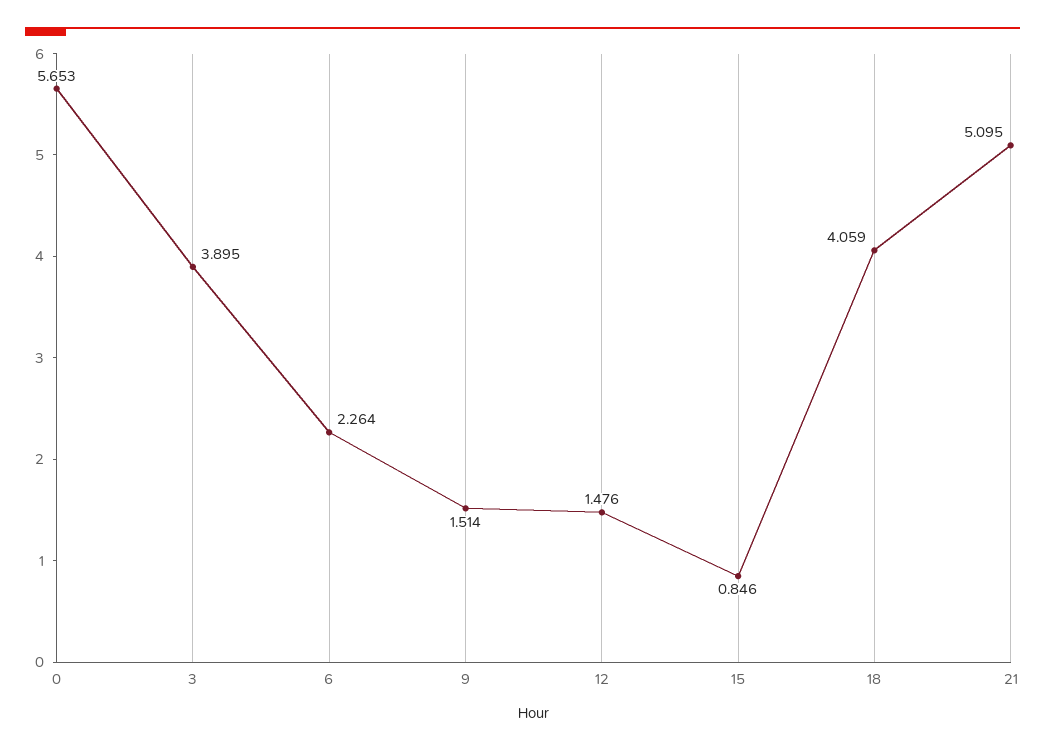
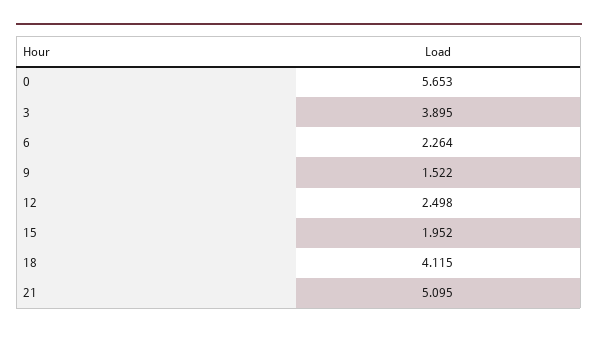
  {
    "0": 5.653,
    "3": 3.895,
    "6": 2.264,
-   "9": 1.514,
+   "9": 1.522,
-   "12": 1.476,
+   "12": 2.498,
-   "15": 0.846,
+   "15": 1.952,
-   "18": 4.059,
+   "18": 4.115,
    "21": 5.095
  }

